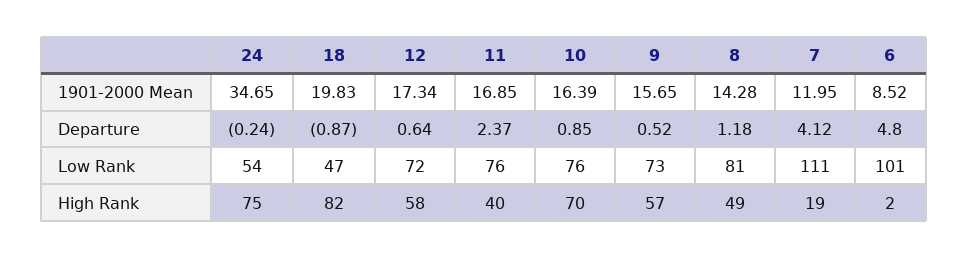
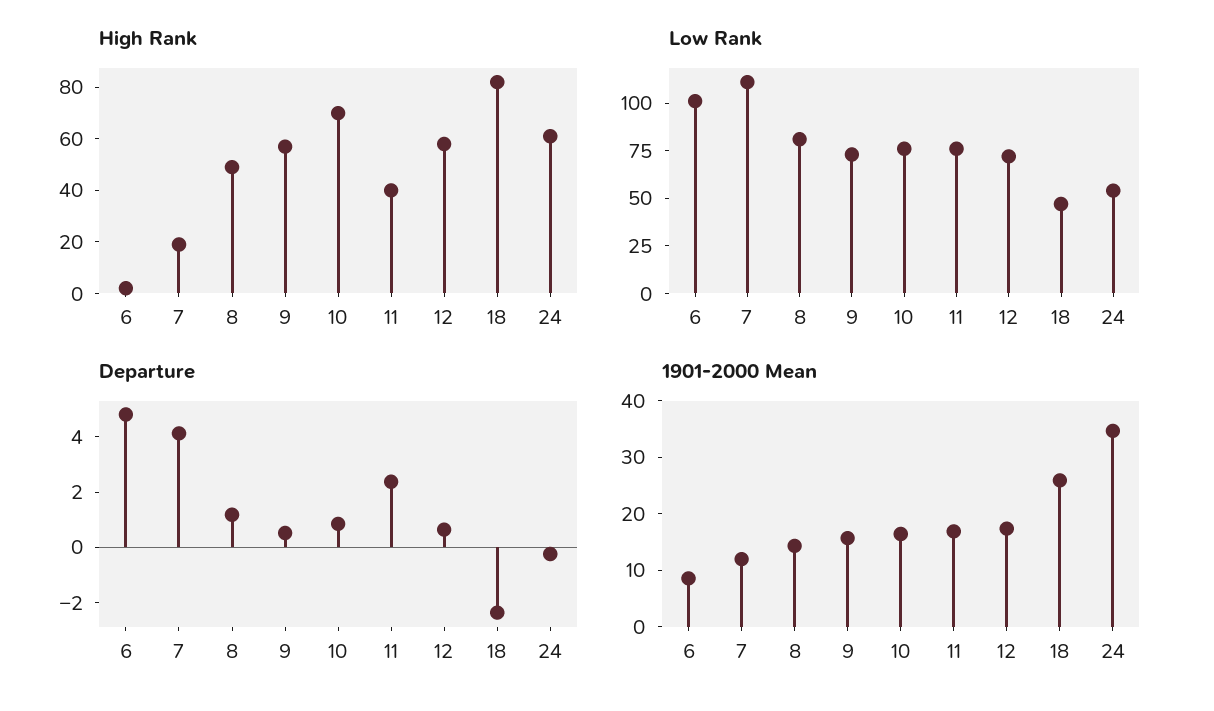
  {
    "1901-2000 Mean": {
      "24": 34.65,
-     "18": 19.83,
+     "18": 26,
      "12": 17.34,
      "11": 16.85,
      "10": 16.39,
      "9": 15.65,
      "8": 14.28,
      "7": 11.95,
      "6": 8.52
    },
    "Departure": {
      "24": -0.24,
-     "18": -0.87,
+     "18": -2.5,
      "12": 0.64,
      "11": 2.37,
      "10": 0.85,
      "9": 0.52,
      "8": 1.18,
      "7": 4.12,
      "6": 4.8
    },
    "Low Rank": {
      "24": 54,
      "18": 47,
      "12": 72,
      "11": 76,
      "10": 76,
      "9": 73,
      "8": 81,
      "7": 111,
      "6": 101
    },
    "High Rank": {
-     "24": 75,
+     "24": 60,
      "18": 82,
      "12": 58,
      "11": 40,
      "10": 70,
      "9": 57,
      "8": 49,
      "7": 19,
      "6": 2
    }
  }

